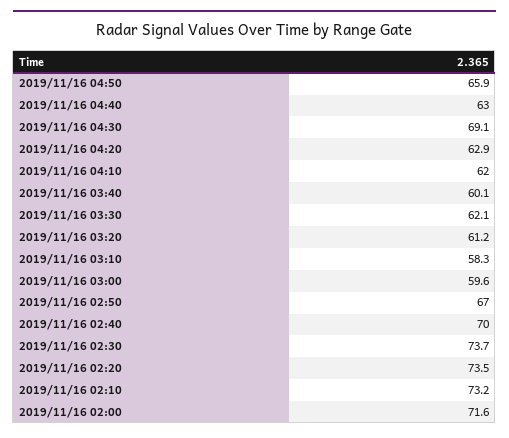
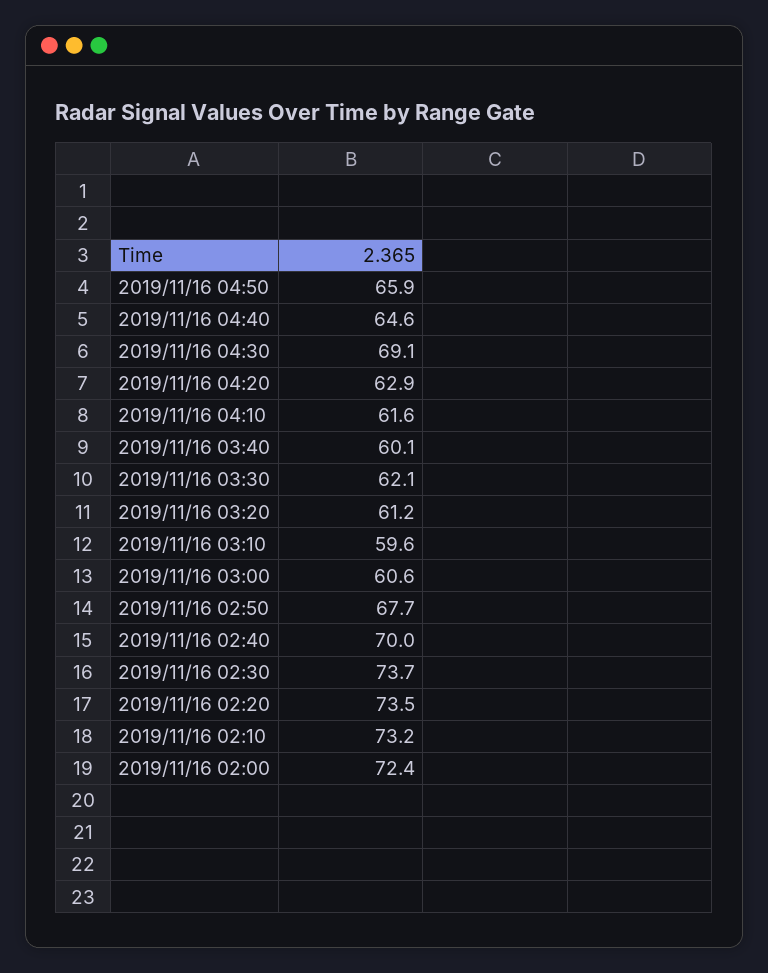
  {
    "2019/11/16 04:50": 65.9,
-   "2019/11/16 04:40": 63,
+   "2019/11/16 04:40": 64.6,
    "2019/11/16 04:30": 69.1,
    "2019/11/16 04:20": 62.9,
-   "2019/11/16 04:10": 62,
+   "2019/11/16 04:10": 61.6,
    "2019/11/16 03:40": 60.1,
    "2019/11/16 03:30": 62.1,
    "2019/11/16 03:20": 61.2,
-   "2019/11/16 03:10": 58.3,
+   "2019/11/16 03:10": 59.6,
-   "2019/11/16 03:00": 59.6,
+   "2019/11/16 03:00": 60.6,
-   "2019/11/16 02:50": 67,
+   "2019/11/16 02:50": 67.7,
    "2019/11/16 02:40": 70,
    "2019/11/16 02:30": 73.7,
    "2019/11/16 02:20": 73.5,
    "2019/11/16 02:10": 73.2,
-   "2019/11/16 02:00": 71.6
+   "2019/11/16 02:00": 72.4
  }

